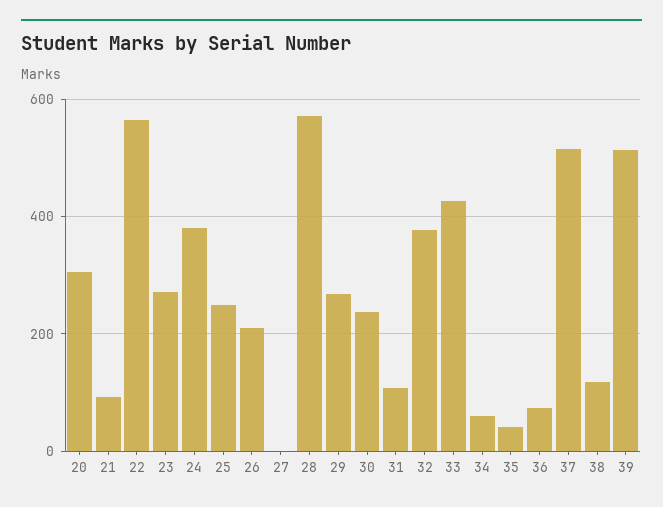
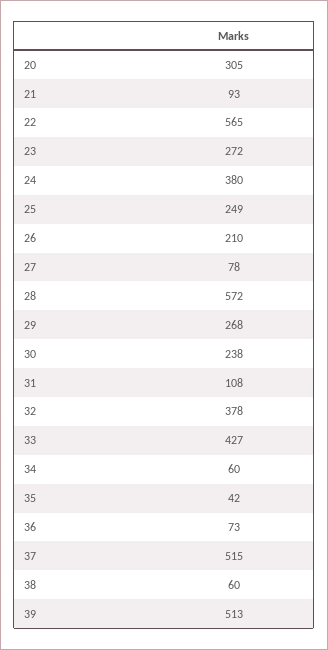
  {
    "20": 305,
    "21": 93,
    "22": 565,
    "23": 272,
    "24": 380,
    "25": 249,
    "26": 210,
-   "27": 0,
+   "27": 78,
    "28": 572,
    "29": 268,
    "30": 238,
    "31": 108,
    "32": 378,
    "33": 427,
    "34": 60,
    "35": 42,
    "36": 73,
    "37": 515,
-   "38": 120,
+   "38": 60,
    "39": 513
  }

